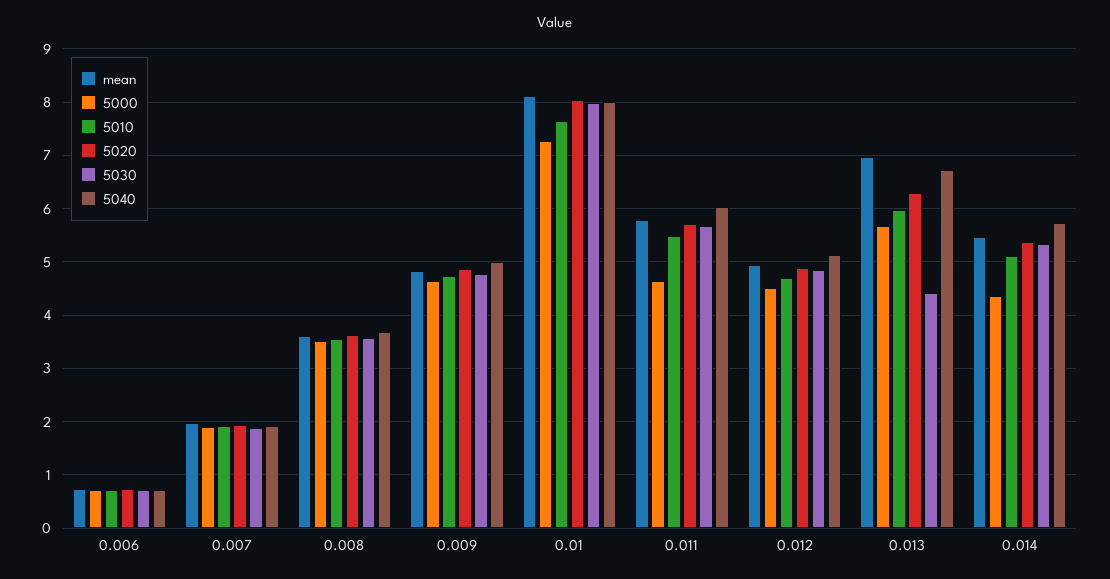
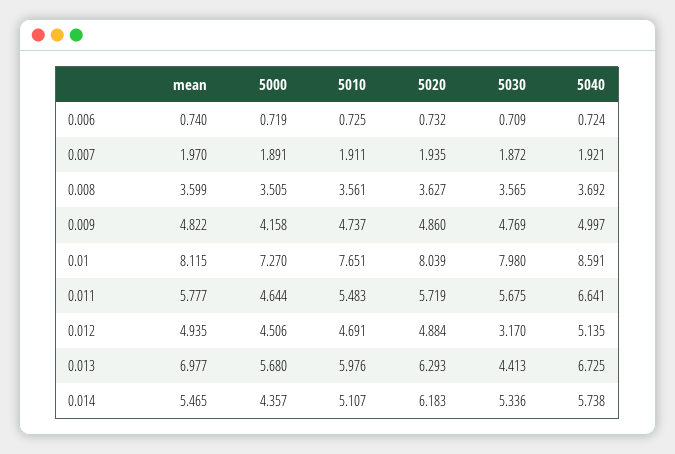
  {
    "mean": {
      "0.006": 0.74,
      "0.007": 1.97,
      "0.008": 3.599,
      "0.009": 4.822,
      "0.01": 8.115,
      "0.011": 5.777,
      "0.012": 4.935,
      "0.013": 6.977,
      "0.014": 5.465
    },
    "5000": {
      "0.006": 0.719,
      "0.007": 1.891,
      "0.008": 3.505,
-     "0.009": 4.6,
+     "0.009": 4.158,
      "0.01": 7.27,
      "0.011": 4.644,
      "0.012": 4.506,
      "0.013": 5.68,
      "0.014": 4.357
    },
    "5010": {
      "0.006": 0.725,
      "0.007": 1.911,
      "0.008": 3.561,
      "0.009": 4.737,
      "0.01": 7.651,
      "0.011": 5.483,
      "0.012": 4.691,
      "0.013": 5.976,
      "0.014": 5.107
    },
    "5020": {
      "0.006": 0.732,
      "0.007": 1.935,
      "0.008": 3.627,
      "0.009": 4.86,
      "0.01": 8.039,
      "0.011": 5.719,
      "0.012": 4.884,
      "0.013": 6.293,
-     "0.014": 5.4
+     "0.014": 6.183
    },
    "5030": {
      "0.006": 0.709,
      "0.007": 1.872,
      "0.008": 3.565,
      "0.009": 4.769,
      "0.01": 7.98,
      "0.011": 5.675,
-     "0.012": 4.8,
+     "0.012": 3.17,
      "0.013": 4.413,
      "0.014": 5.336
    },
    "5040": {
      "0.006": 0.724,
      "0.007": 1.921,
      "0.008": 3.692,
      "0.009": 4.997,
-     "0.01": 8,
+     "0.01": 8.591,
-     "0.011": 6,
+     "0.011": 6.641,
      "0.012": 5.135,
      "0.013": 6.725,
      "0.014": 5.738
    }
  }

